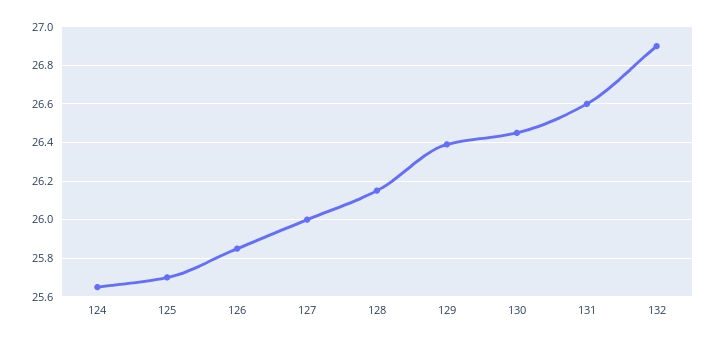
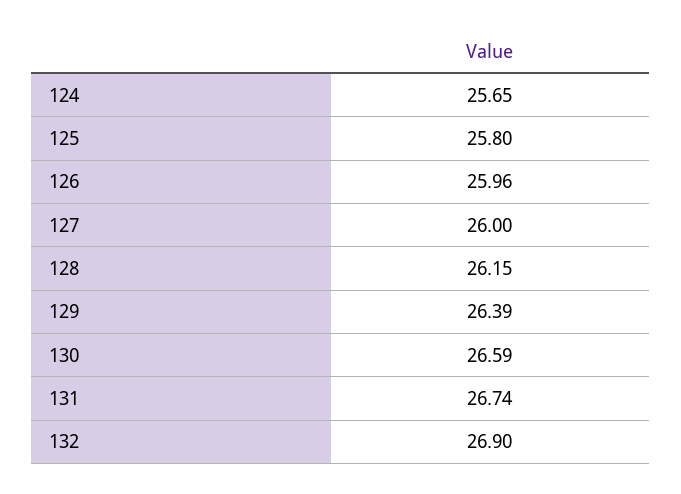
  {
    "124": 25.65,
-   "125": 25.7,
+   "125": 25.8,
-   "126": 25.85,
+   "126": 25.96,
    "127": 26,
    "128": 26.15,
    "129": 26.39,
-   "130": 26.45,
+   "130": 26.59,
-   "131": 26.6,
+   "131": 26.74,
    "132": 26.9
  }

